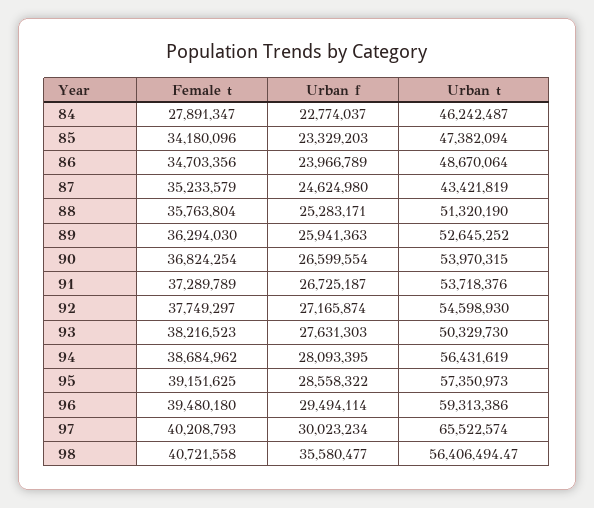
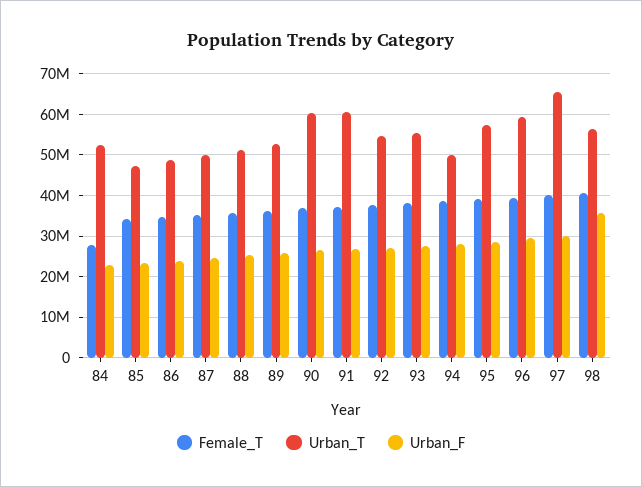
  {
    "Female t": {
      "84": 27891347,
      "85": 34180096,
      "86": 34703356,
      "87": 35233579,
      "88": 35763804,
      "89": 36294030,
      "90": 36824254,
      "91": 37289789,
      "92": 37749297,
      "93": 38216523,
      "94": 38684962,
      "95": 39151625,
      "96": 39480180,
      "97": 40208793,
      "98": 40721558
    },
    "Urban f": {
      "84": 22774037,
      "85": 23329203,
      "86": 23966789,
      "87": 24624980,
      "88": 25283171,
      "89": 25941363,
      "90": 26599554,
      "91": 26725187,
      "92": 27165874,
      "93": 27631303,
      "94": 28093395,
      "95": 28558322,
      "96": 29494114,
      "97": 30023234,
      "98": 35580477
    },
    "Urban t": {
-     "84": 46242487,
+     "84": 52000000,
      "85": 47382094,
      "86": 48670064,
-     "87": 43421819,
+     "87": 50000000,
      "88": 51320190,
      "89": 52645252,
-     "90": 53970315,
+     "90": 60000000,
-     "91": 53718376,
+     "91": 60000000,
      "92": 54598930,
-     "93": 50329730,
+     "93": 56000000,
-     "94": 56431619,
+     "94": 50000000,
      "95": 57350973,
      "96": 59313386,
      "97": 65522574,
      "98": 56406494.47
    }
  }

